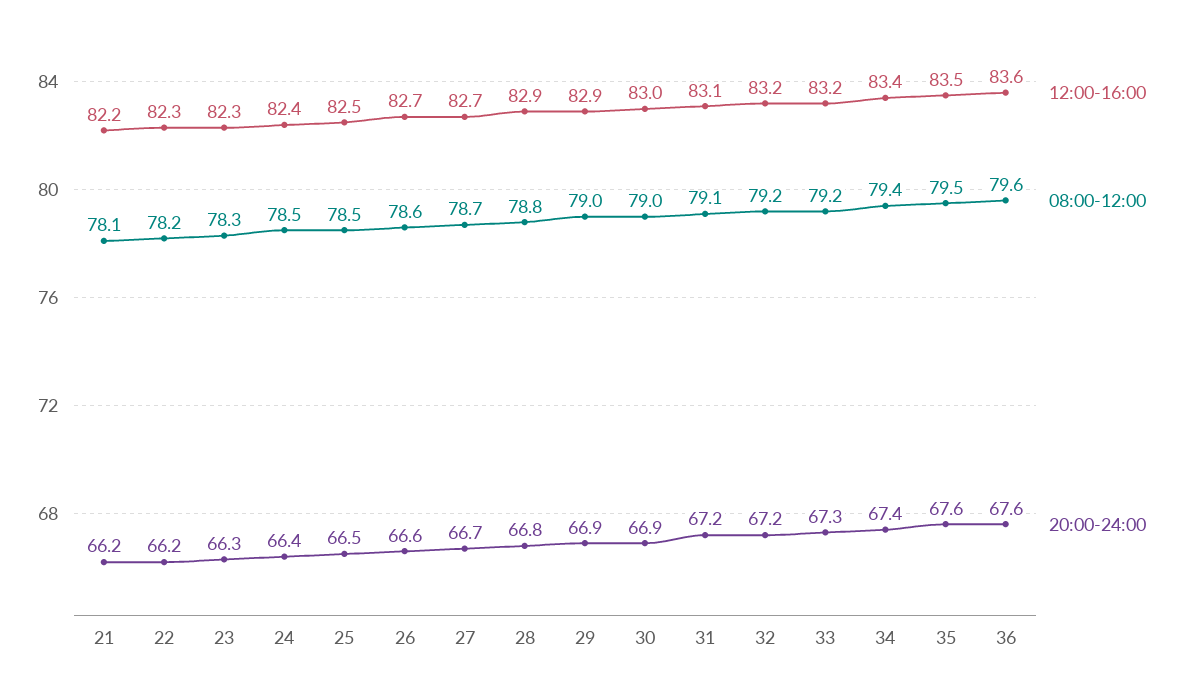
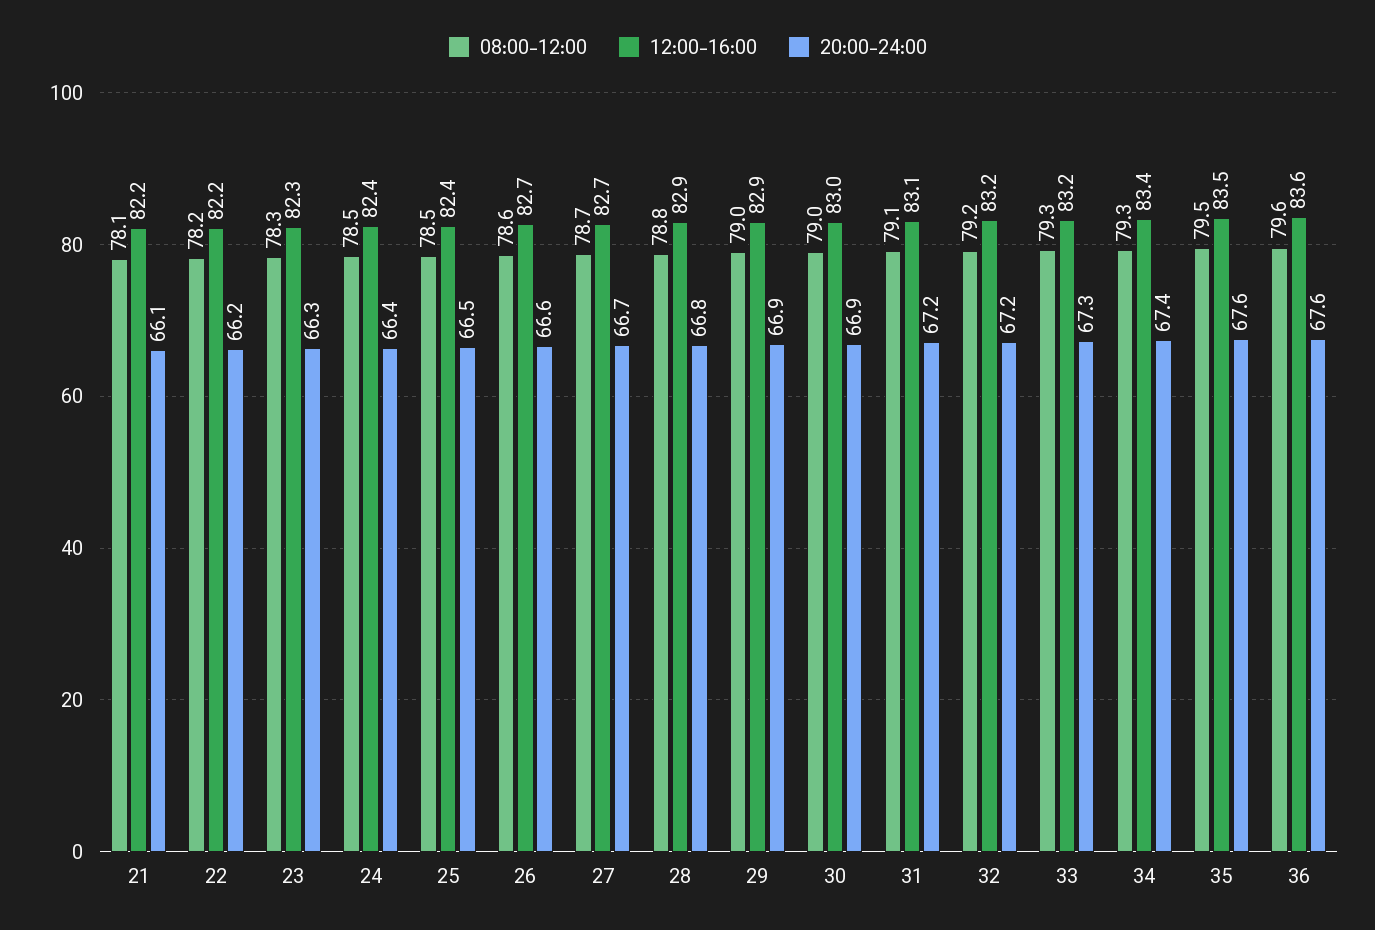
  {
    "12:00-16:00": {
      "21": 82.2,
-     "22": 82.3,
+     "22": 82.2,
      "23": 82.3,
      "24": 82.4,
-     "25": 82.5,
+     "25": 82.4,
      "26": 82.7,
      "27": 82.7,
      "28": 82.9,
      "29": 82.9,
      "30": 83,
      "31": 83.1,
      "32": 83.2,
      "33": 83.2,
      "34": 83.4,
      "35": 83.5,
      "36": 83.6
    },
    "08:00-12:00": {
      "21": 78.1,
      "22": 78.2,
      "23": 78.3,
      "24": 78.5,
      "25": 78.5,
      "26": 78.6,
      "27": 78.7,
      "28": 78.8,
      "29": 79,
      "30": 79,
      "31": 79.1,
      "32": 79.2,
-     "33": 79.2,
+     "33": 79.3,
-     "34": 79.4,
+     "34": 79.3,
      "35": 79.5,
      "36": 79.6
    },
    "20:00-24:00": {
-     "21": 66.2,
+     "21": 66.1,
      "22": 66.2,
      "23": 66.3,
      "24": 66.4,
      "25": 66.5,
      "26": 66.6,
      "27": 66.7,
      "28": 66.8,
      "29": 66.9,
      "30": 66.9,
      "31": 67.2,
      "32": 67.2,
      "33": 67.3,
      "34": 67.4,
      "35": 67.6,
      "36": 67.6
    }
  }

